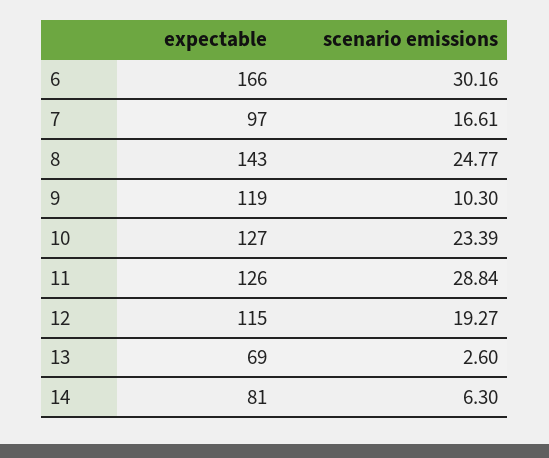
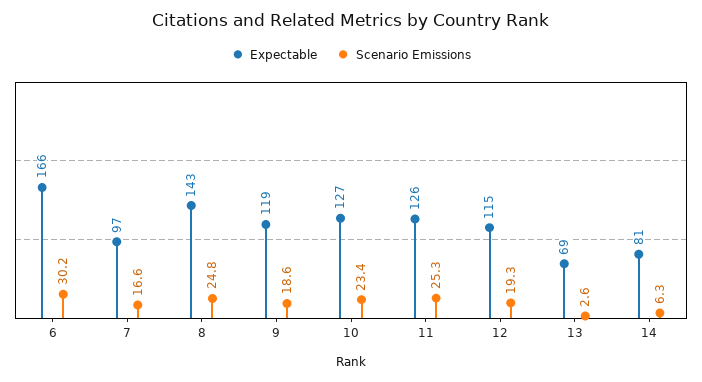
  {
    "expectable": {
      "6": 166,
      "7": 97,
      "8": 143,
      "9": 119,
      "10": 127,
      "11": 126,
      "12": 115,
      "13": 69,
      "14": 81
    },
    "scenario emissions": {
      "6": 30.16,
      "7": 16.61,
      "8": 24.77,
-     "9": 10.3,
+     "9": 18.6,
      "10": 23.39,
-     "11": 28.84,
+     "11": 25.3,
      "12": 19.27,
      "13": 2.6,
      "14": 6.3
    }
  }

